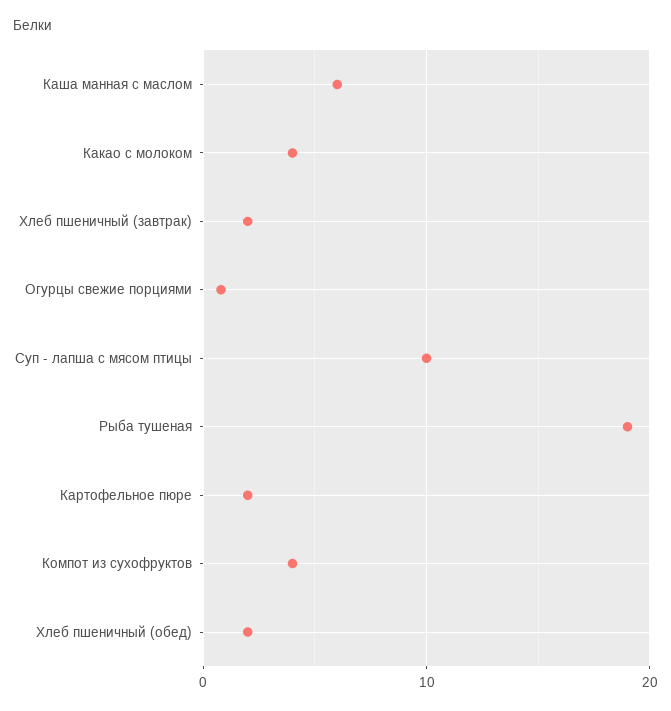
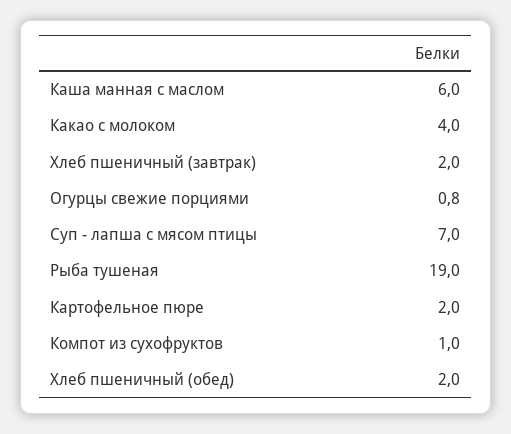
  {
    "Каша манная с маслом": 6,
    "Какао с молоком": 4,
    "Хлеб пшеничный (завтрак)": 2,
    "Огурцы свежие порциями": 0.8,
-   "Суп - лапша с мясом птицы": 10,
+   "Суп - лапша с мясом птицы": 7,
    "Рыба тушеная": 19,
    "Картофельное пюре": 2,
-   "Компот из сухофруктов": 4,
+   "Компот из сухофруктов": 1,
    "Хлеб пшеничный (обед)": 2
  }

